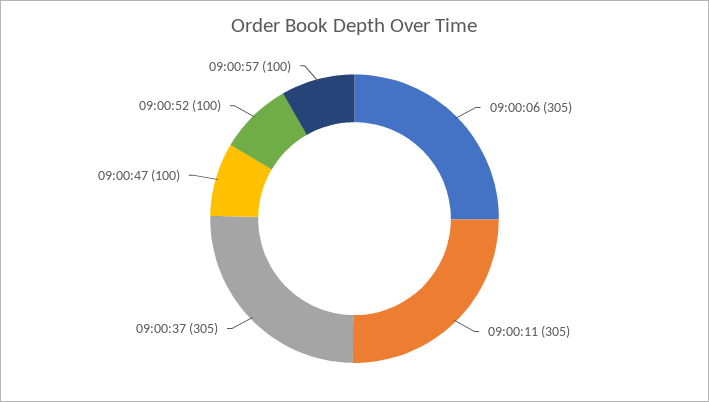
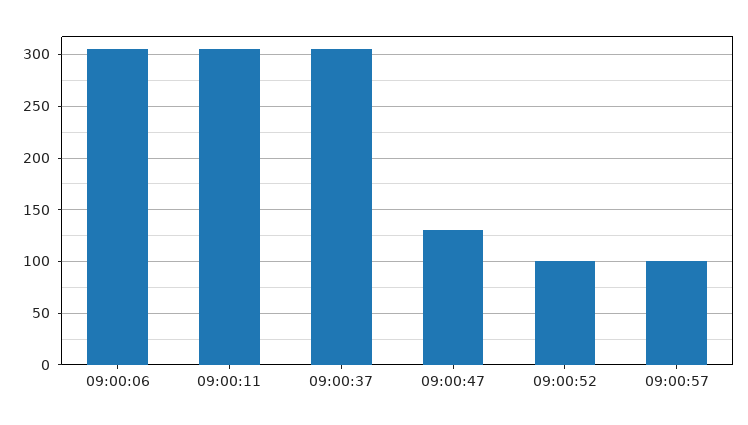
  {
    "09:00:06": 305,
    "09:00:11": 305,
    "09:00:37": 305,
-   "09:00:47": 100,
+   "09:00:47": 130,
    "09:00:52": 100,
    "09:00:57": 100
  }

